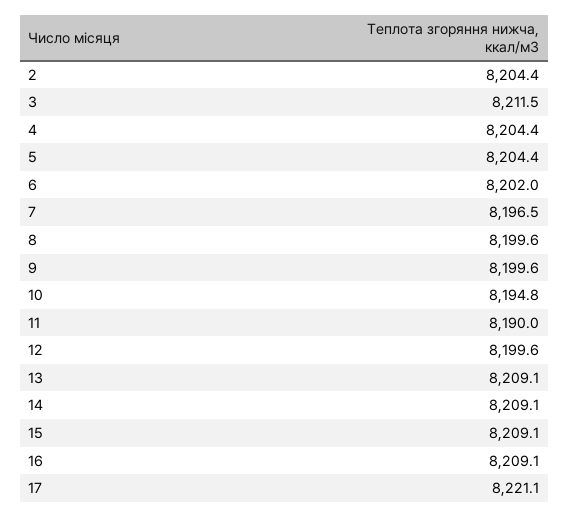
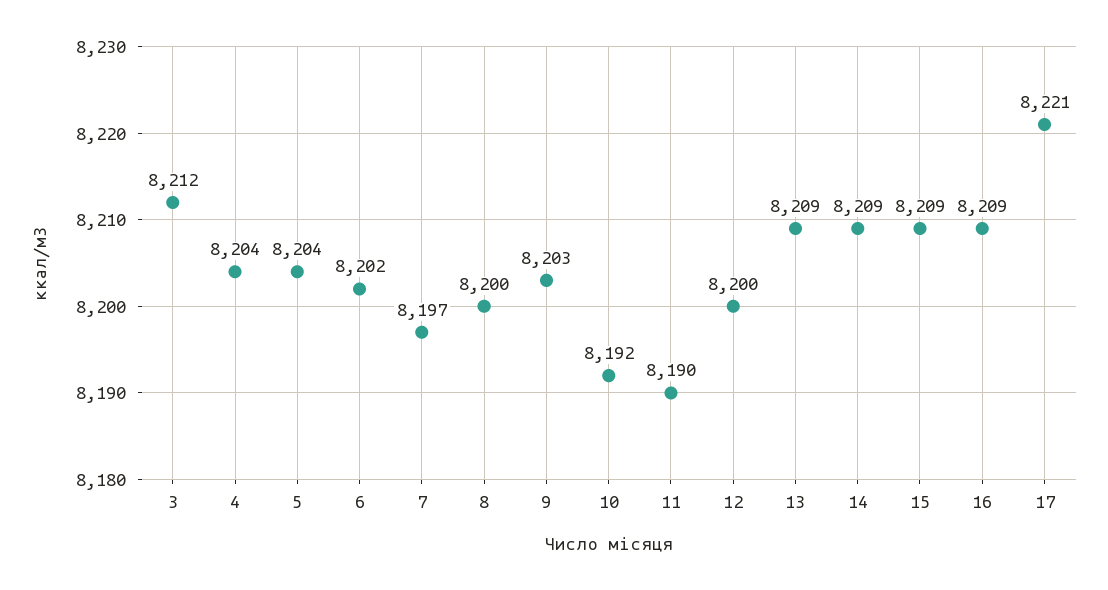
  {
-   "2": 8204.4,
    "3": 8211.5,
    "4": 8204.4,
    "5": 8204.4,
    "6": 8202,
    "7": 8196.5,
    "8": 8199.6,
-   "9": 8199.6,
+   "9": 8203,
-   "10": 8194.8,
+   "10": 8192,
    "11": 8190,
    "12": 8199.6,
    "13": 8209.1,
    "14": 8209.1,
    "15": 8209.1,
    "16": 8209.1,
    "17": 8221.1
  }

